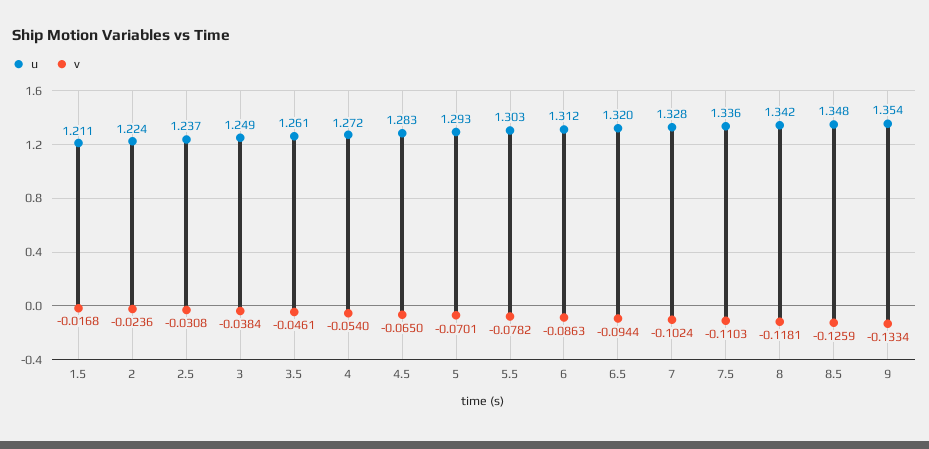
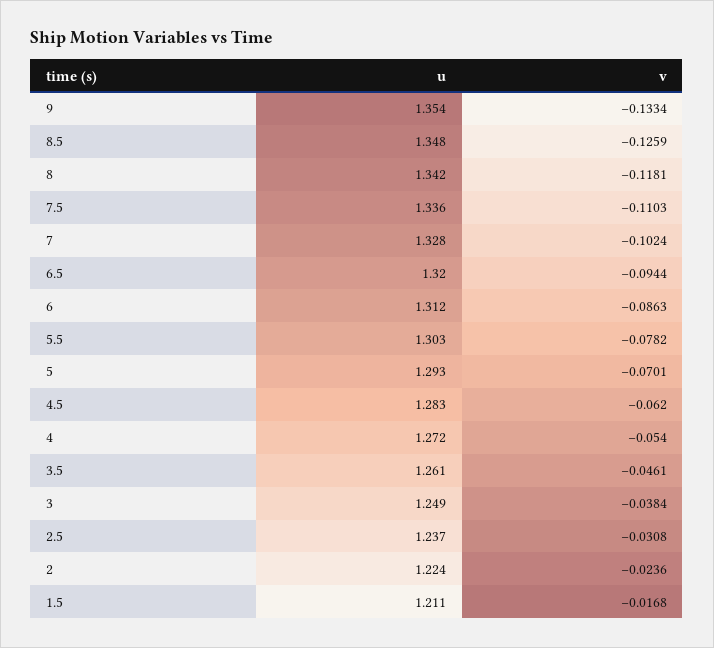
  {
    "u": {
      "1.5": 1.211,
      "2": 1.224,
      "2.5": 1.237,
      "3": 1.249,
      "3.5": 1.261,
      "4": 1.272,
      "4.5": 1.283,
      "5": 1.293,
      "5.5": 1.303,
      "6": 1.312,
      "6.5": 1.32,
      "7": 1.328,
      "7.5": 1.336,
      "8": 1.342,
      "8.5": 1.348,
      "9": 1.354
    },
    "v": {
      "1.5": -0.0168,
      "2": -0.0236,
      "2.5": -0.0308,
      "3": -0.0384,
      "3.5": -0.0461,
      "4": -0.054,
-     "4.5": -0.065,
+     "4.5": -0.062,
      "5": -0.0701,
      "5.5": -0.0782,
      "6": -0.0863,
      "6.5": -0.0944,
      "7": -0.1024,
      "7.5": -0.1103,
      "8": -0.1181,
      "8.5": -0.1259,
      "9": -0.1334
    }
  }

